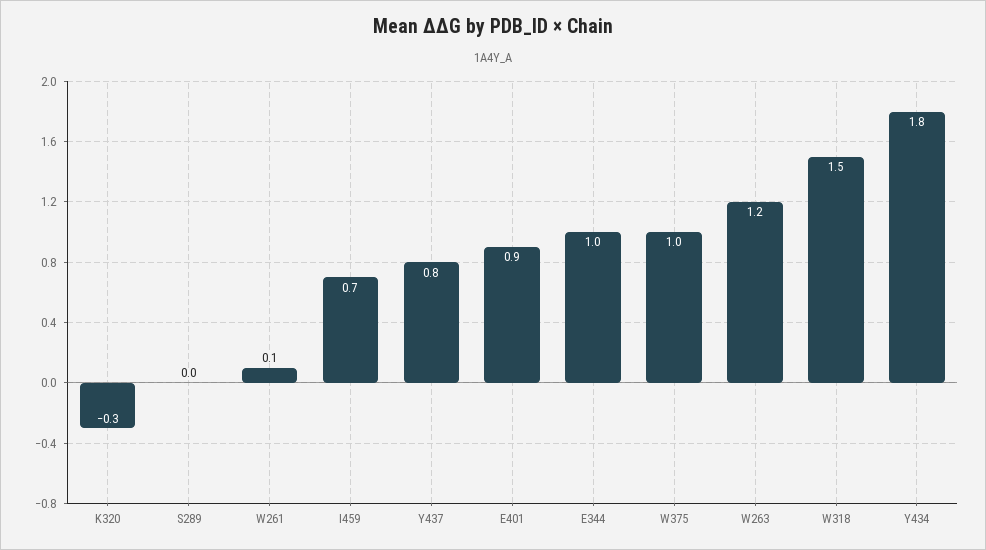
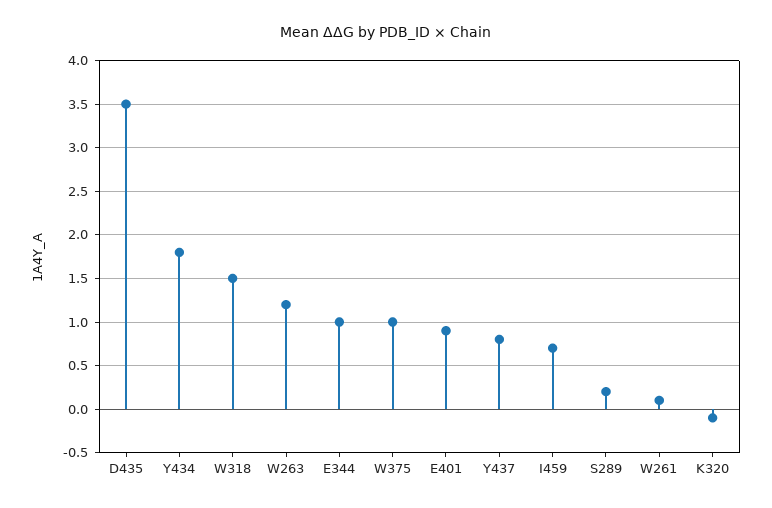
  {
-   "K320": -0.3,
+   "K320": -0.1,
-   "S289": 0,
+   "S289": 0.2,
    "W261": 0.1,
    "I459": 0.7,
    "Y437": 0.8,
    "E401": 0.9,
    "E344": 1,
    "W375": 1,
    "W263": 1.2,
    "W318": 1.5,
-   "Y434": 1.8
+   "Y434": 1.8,
+   "D435": 3.5
  }

